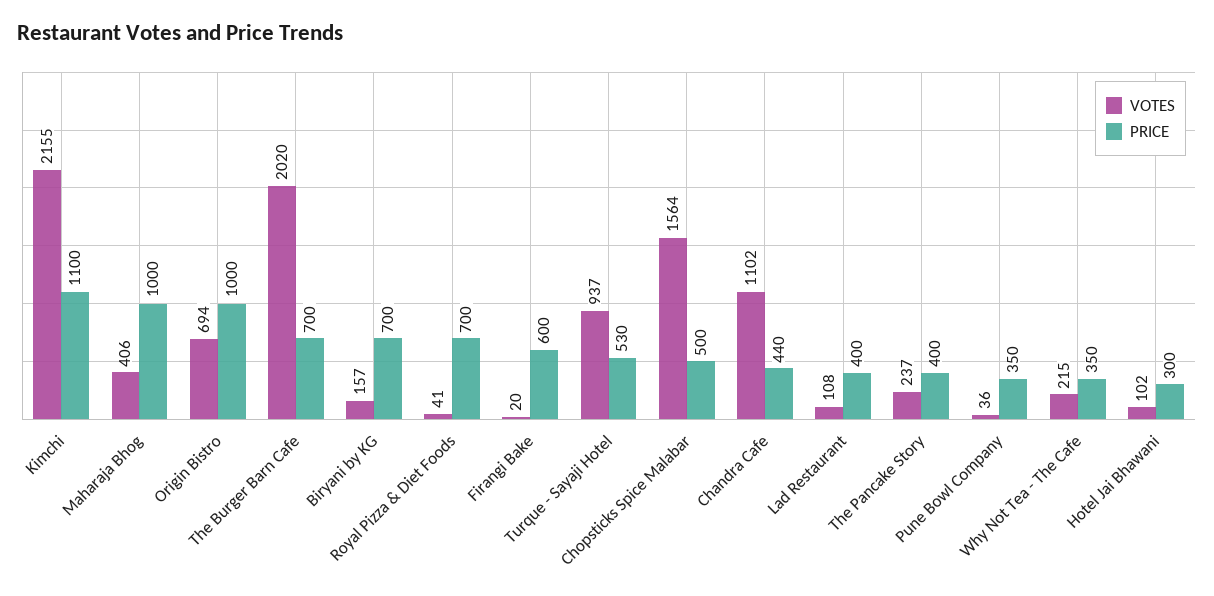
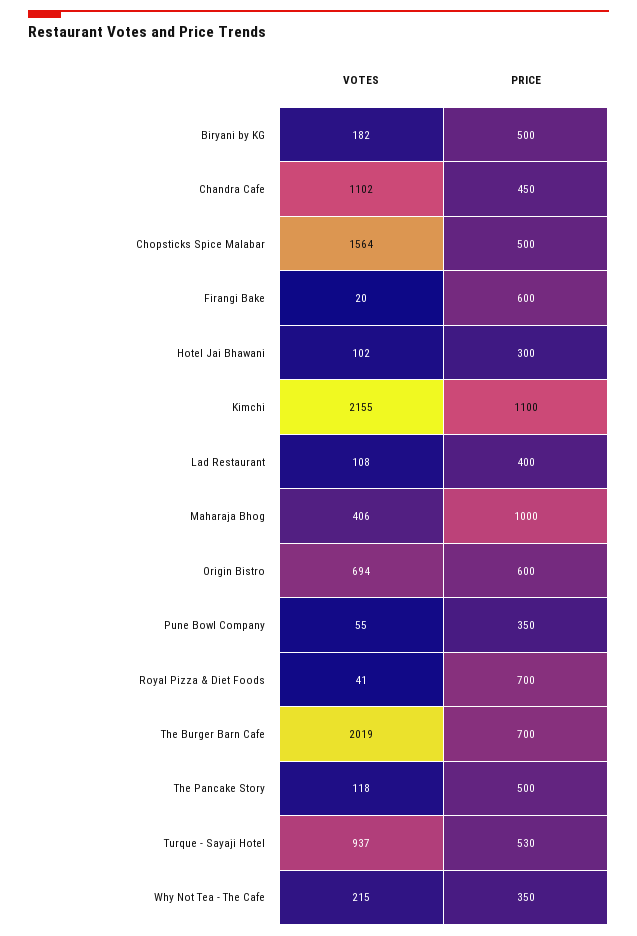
  {
    "VOTES": {
      "Kimchi": 2155,
      "Maharaja Bhog": 406,
      "Origin Bistro": 694,
-     "The Burger Barn Cafe": 2020,
+     "The Burger Barn Cafe": 2019,
-     "Biryani by KG": 157,
+     "Biryani by KG": 182,
      "Royal Pizza & Diet Foods": 41,
      "Firangi Bake": 20,
      "Turque - Sayaji Hotel": 937,
      "Chopsticks Spice Malabar": 1564,
      "Chandra Cafe": 1102,
      "Lad Restaurant": 108,
-     "The Pancake Story": 237,
+     "The Pancake Story": 118,
-     "Pune Bowl Company": 36,
+     "Pune Bowl Company": 55,
      "Why Not Tea - The Cafe": 215,
      "Hotel Jai Bhawani": 102
    },
    "PRICE": {
      "Kimchi": 1100,
      "Maharaja Bhog": 1000,
-     "Origin Bistro": 1000,
+     "Origin Bistro": 600,
      "The Burger Barn Cafe": 700,
-     "Biryani by KG": 700,
+     "Biryani by KG": 500,
      "Royal Pizza & Diet Foods": 700,
      "Firangi Bake": 600,
      "Turque - Sayaji Hotel": 530,
      "Chopsticks Spice Malabar": 500,
-     "Chandra Cafe": 440,
+     "Chandra Cafe": 450,
      "Lad Restaurant": 400,
-     "The Pancake Story": 400,
+     "The Pancake Story": 500,
      "Pune Bowl Company": 350,
      "Why Not Tea - The Cafe": 350,
      "Hotel Jai Bhawani": 300
    }
  }

